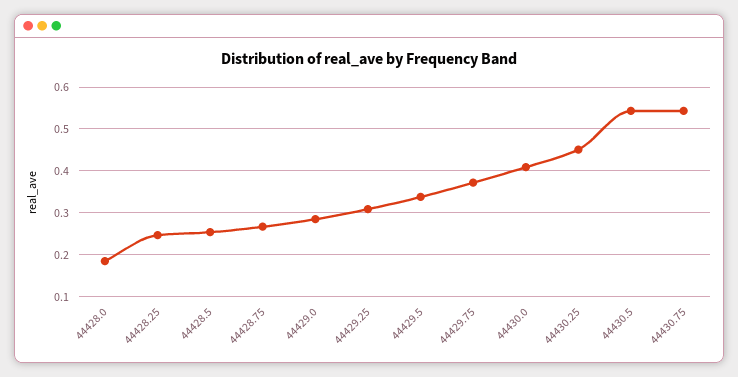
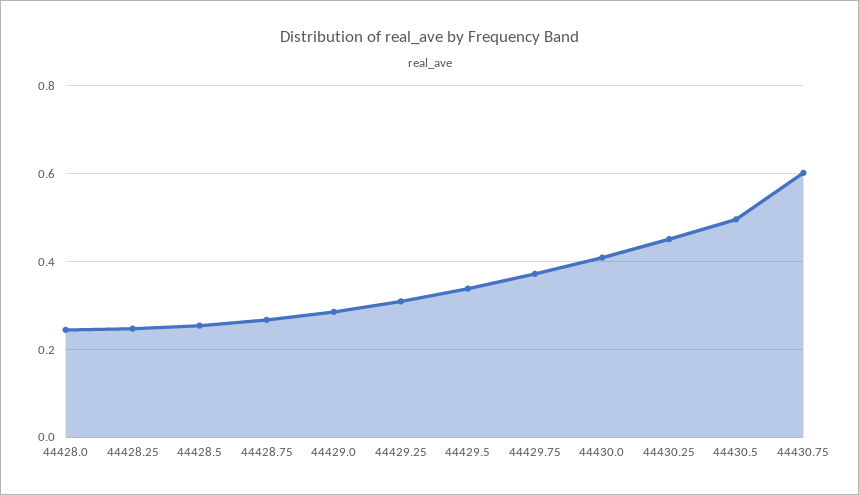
  {
-   "44428.0": 0.18,
+   "44428.0": 0.24,
    "44428.25": 0.24,
    "44428.5": 0.26,
    "44428.75": 0.26,
    "44429.0": 0.28,
    "44429.25": 0.3,
    "44429.5": 0.34,
    "44429.75": 0.38,
    "44430.0": 0.4,
    "44430.25": 0.46,
-   "44430.5": 0.54,
+   "44430.5": 0.5,
-   "44430.75": 0.54
+   "44430.75": 0.6
  }

